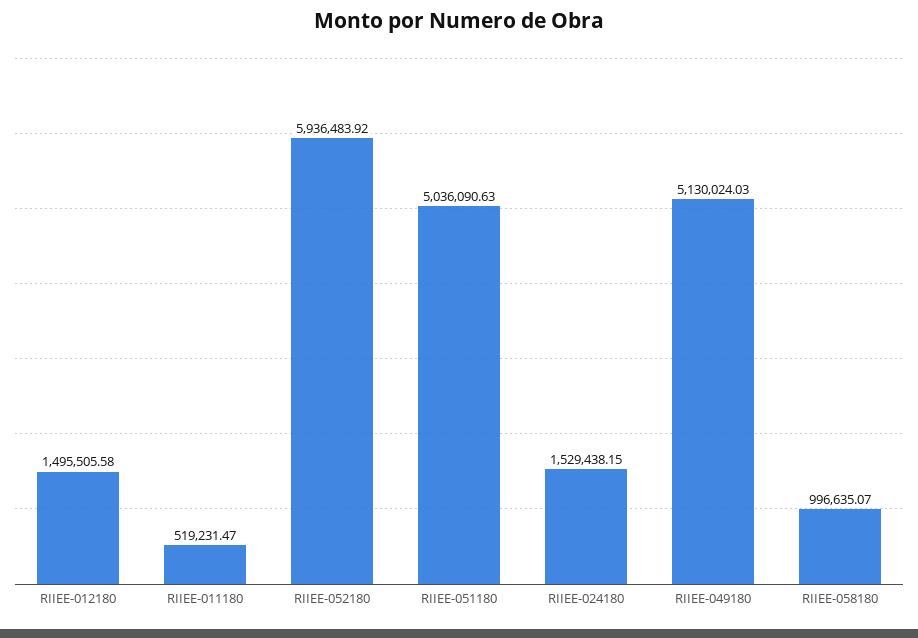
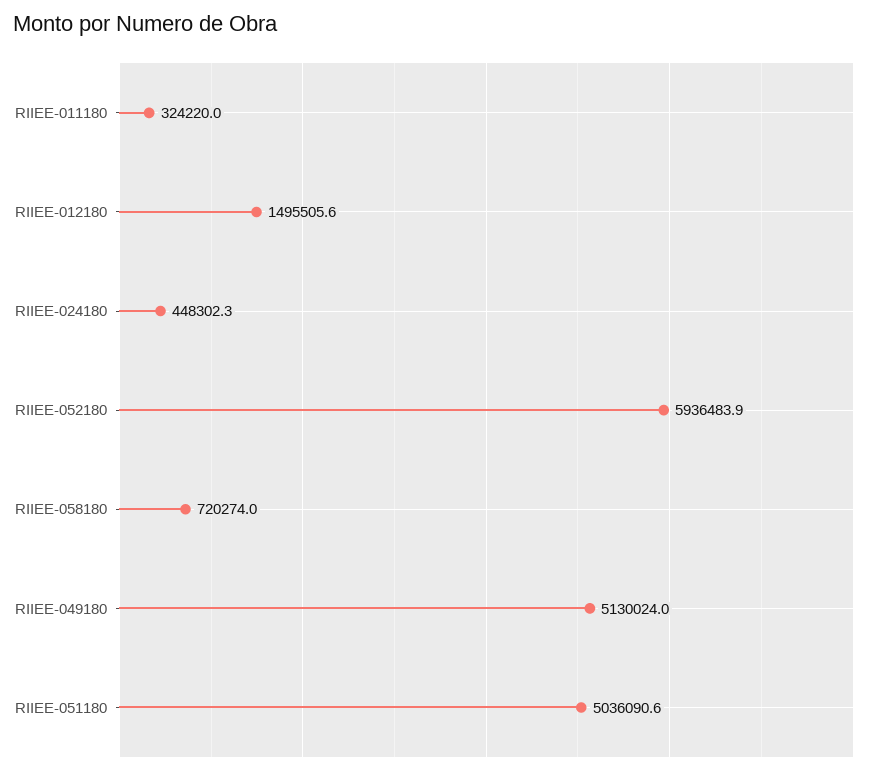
  {
    "RIIEE-012180": 1495505.58,
-   "RIIEE-011180": 519231.47,
+   "RIIEE-011180": 324220,
    "RIIEE-052180": 5936483.92,
    "RIIEE-051180": 5036090.63,
-   "RIIEE-024180": 1529438.15,
+   "RIIEE-024180": 448302.3,
    "RIIEE-049180": 5130024.03,
-   "RIIEE-058180": 996635.07
+   "RIIEE-058180": 720274
  }

